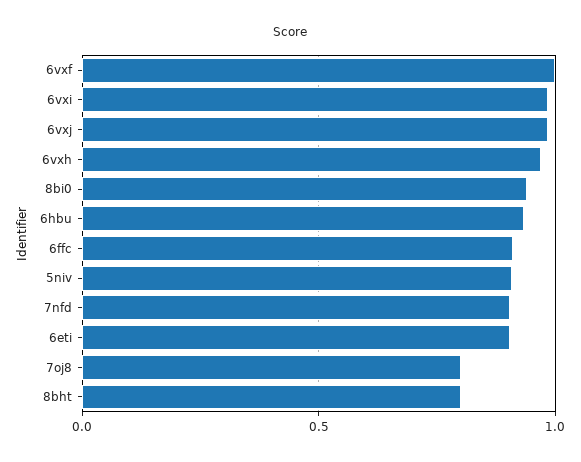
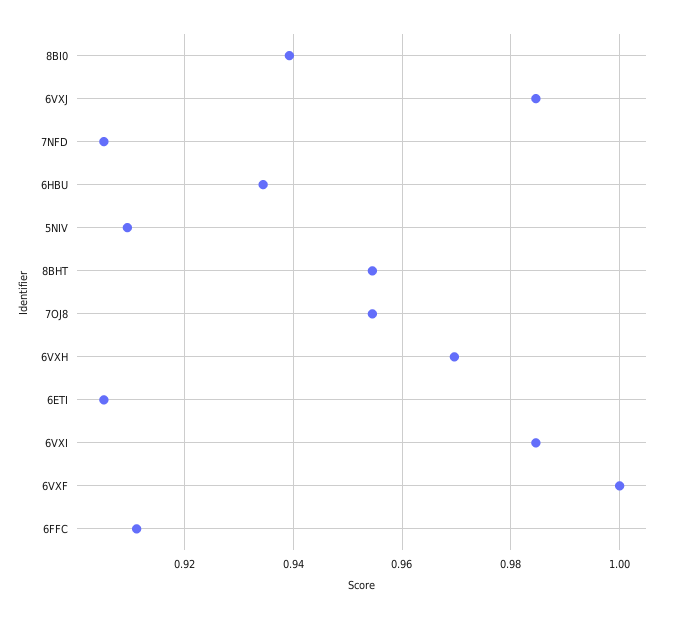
  {
    "6vxf": 1,
    "6vxi": 0.984,
    "6vxj": 0.984,
    "6vxh": 0.97,
    "8bi0": 0.94,
    "6hbu": 0.934,
    "6ffc": 0.912,
    "5niv": 0.91,
    "7nfd": 0.906,
    "6eti": 0.906,
-   "7oj8": 0.8,
+   "7oj8": 0.954,
-   "8bht": 0.8
+   "8bht": 0.954
  }

